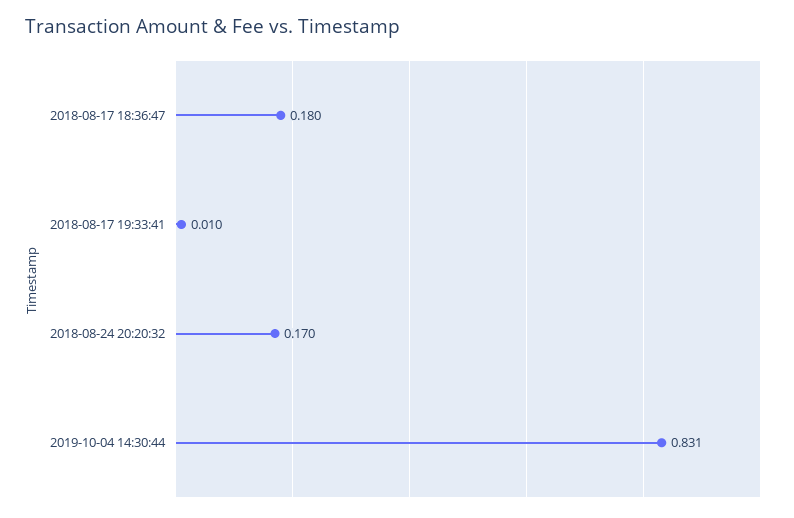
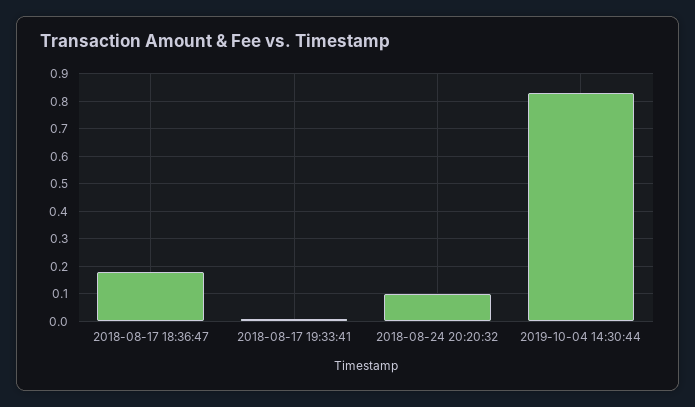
  {
    "2018-08-17 18:36:47": 0.18,
    "2018-08-17 19:33:41": 0.01,
-   "2018-08-24 20:20:32": 0.17,
+   "2018-08-24 20:20:32": 0.1,
    "2019-10-04 14:30:44": 0.831
  }

